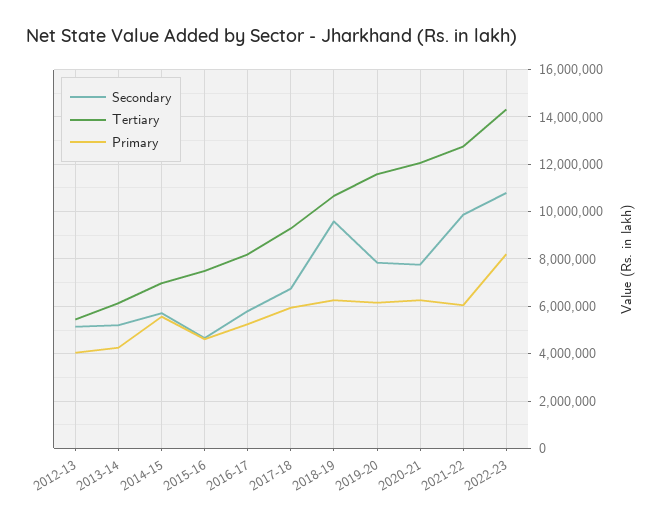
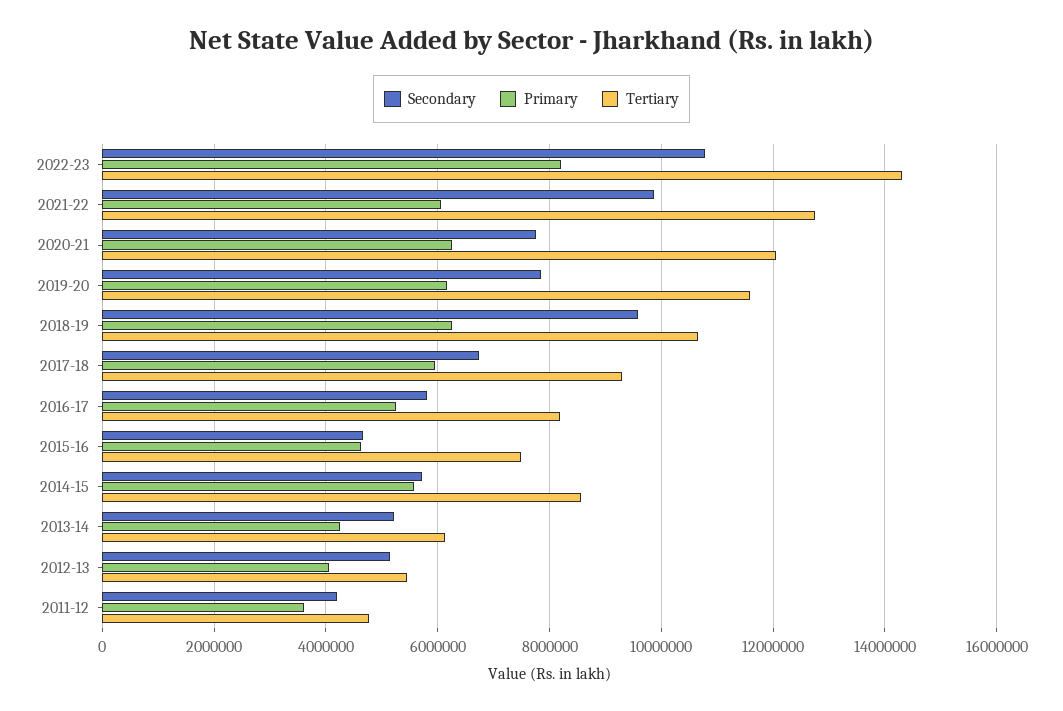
  {
    "Secondary": {
      "2012-13": 5200000,
      "2013-14": 5200000,
      "2014-15": 5800000,
      "2015-16": 4600000,
      "2016-17": 5800000,
      "2017-18": 6800000,
      "2018-19": 9600000,
      "2019-20": 7800000,
      "2020-21": 7800000,
      "2021-22": 9800000,
-     "2022-23": 10800000
+     "2022-23": 10800000,
+     "2011-12": 4200000
    },
    "Tertiary": {
      "2012-13": 5400000,
      "2013-14": 6200000,
-     "2014-15": 7000000,
+     "2014-15": 8600000,
      "2015-16": 7400000,
      "2016-17": 8200000,
      "2017-18": 9200000,
      "2018-19": 10600000,
      "2019-20": 11600000,
      "2020-21": 12000000,
      "2021-22": 12800000,
-     "2022-23": 14400000
+     "2022-23": 14400000,
+     "2011-12": 4800000
    },
    "Primary": {
      "2012-13": 4000000,
      "2013-14": 4200000,
      "2014-15": 5600000,
      "2015-16": 4600000,
      "2016-17": 5200000,
      "2017-18": 6000000,
      "2018-19": 6200000,
      "2019-20": 6200000,
      "2020-21": 6200000,
      "2021-22": 6000000,
-     "2022-23": 8200000
+     "2022-23": 8200000,
+     "2011-12": 3600000
    }
  }

